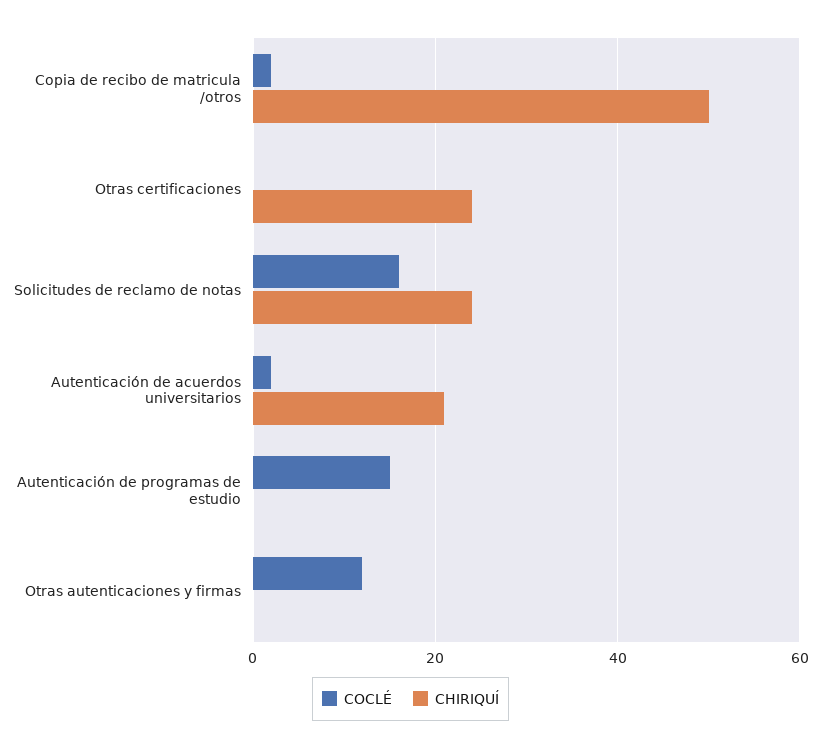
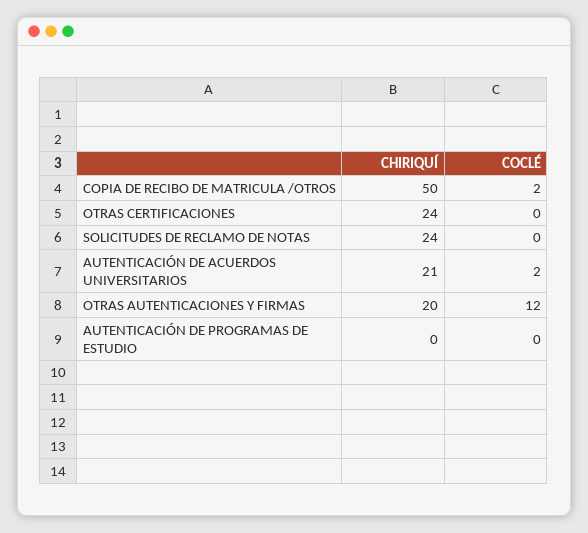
  {
    "COCLÉ": {
      "Copia de recibo de matricula /otros": 2,
      "Otras certificaciones": 0,
-     "Solicitudes de reclamo de notas": 15,
+     "Solicitudes de reclamo de notas": 0,
      "Autenticación de acuerdos universitarios": 2,
-     "Autenticación de programas de estudio": 15,
+     "Autenticación de programas de estudio": 0,
      "Otras autenticaciones y firmas": 12
    },
    "CHIRIQUÍ": {
      "Copia de recibo de matricula /otros": 50,
      "Otras certificaciones": 24,
      "Solicitudes de reclamo de notas": 24,
      "Autenticación de acuerdos universitarios": 21,
      "Autenticación de programas de estudio": 0,
-     "Otras autenticaciones y firmas": 0
+     "Otras autenticaciones y firmas": 20
    }
  }

